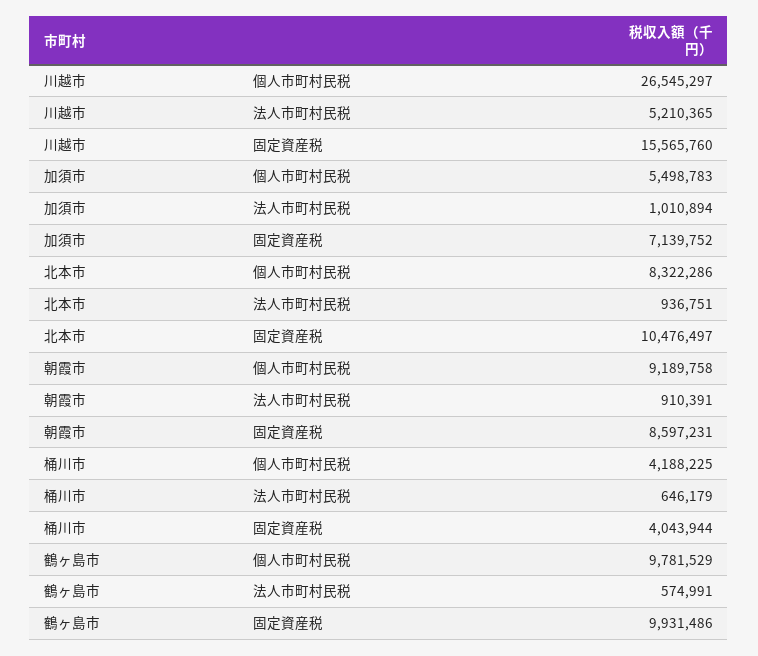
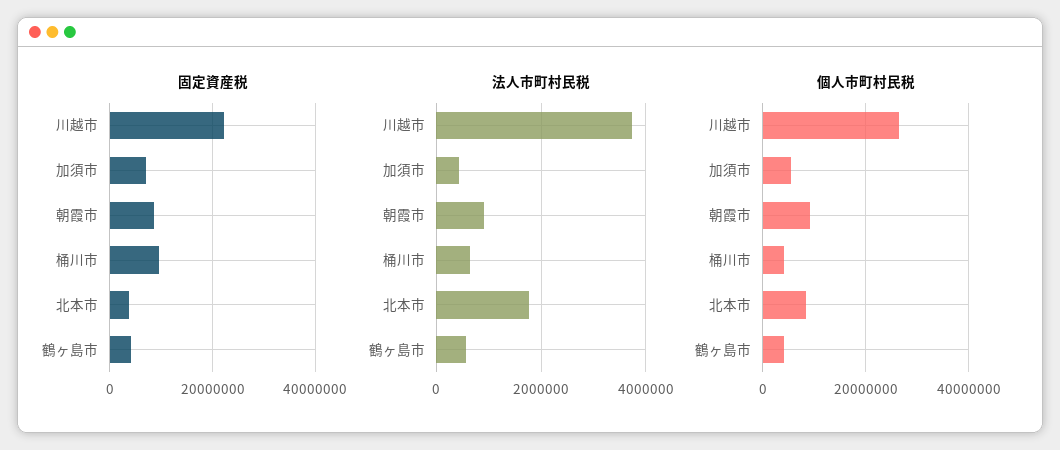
  {
    "個人市町村民税": {
      "川越市": 26545297,
      "加須市": 5498783,
      "北本市": 8322286,
      "朝霞市": 9189758,
      "桶川市": 4188225,
-     "鶴ヶ島市": 9781529
+     "鶴ヶ島市": 4000000
    },
    "法人市町村民税": {
-     "川越市": 5210365,
+     "川越市": 3800000,
-     "加須市": 1010894,
+     "加須市": 400000,
-     "北本市": 936751,
+     "北本市": 1800000,
      "朝霞市": 910391,
      "桶川市": 646179,
      "鶴ヶ島市": 574991
    },
    "固定資産税": {
-     "川越市": 15565760,
+     "川越市": 22000000,
      "加須市": 7139752,
-     "北本市": 10476497,
+     "北本市": 4000000,
      "朝霞市": 8597231,
-     "桶川市": 4043944,
+     "桶川市": 10000000,
-     "鶴ヶ島市": 9931486
+     "鶴ヶ島市": 4000000
    }
  }

